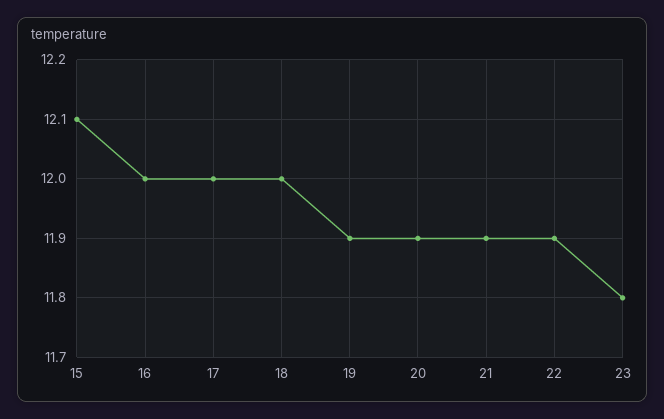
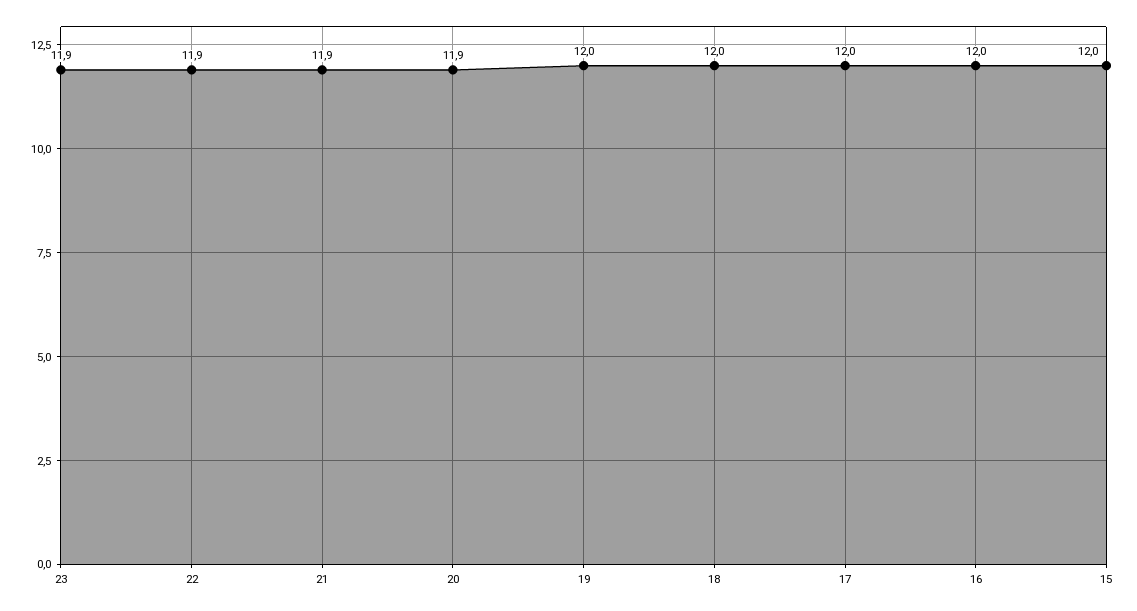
  {
-   "15": 12.1,
+   "15": 12,
    "16": 12,
    "17": 12,
    "18": 12,
-   "19": 11.9,
+   "19": 12,
    "20": 11.9,
    "21": 11.9,
    "22": 11.9,
-   "23": 11.8
+   "23": 11.9
  }

